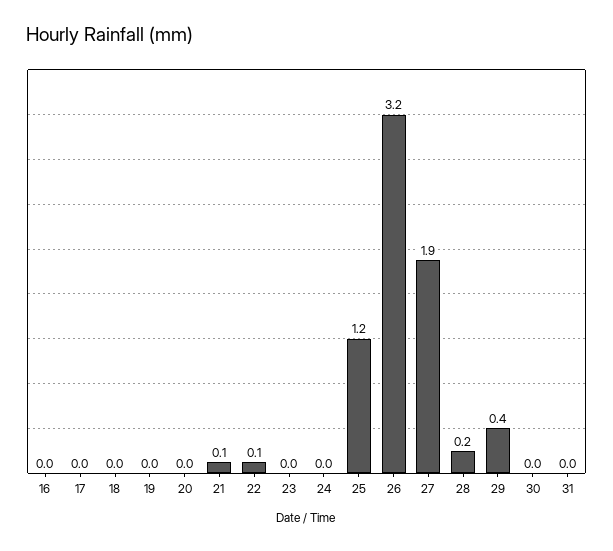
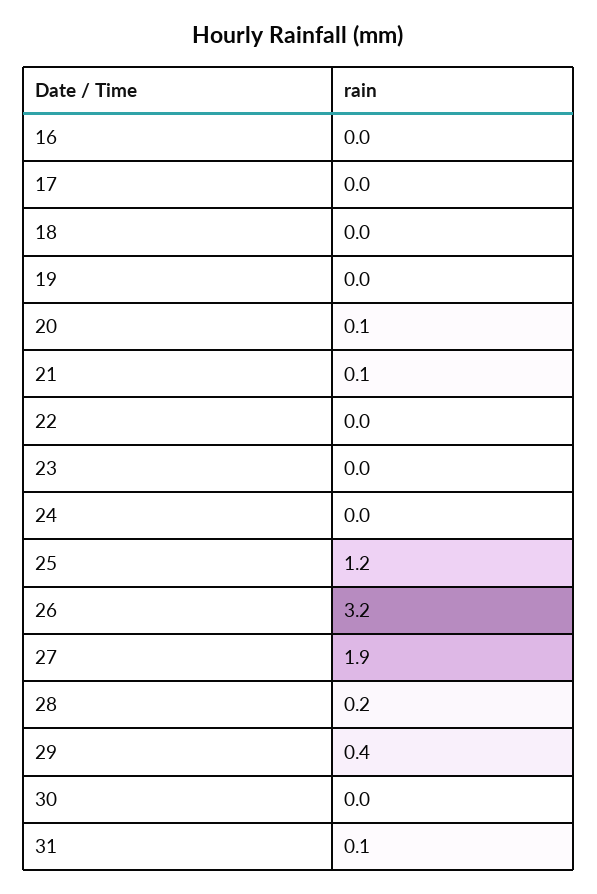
  {
    "16": 0,
    "17": 0,
    "18": 0,
    "19": 0,
-   "20": 0,
+   "20": 0.1,
    "21": 0.1,
-   "22": 0.1,
+   "22": 0,
    "23": 0,
    "24": 0,
    "25": 1.2,
    "26": 3.2,
    "27": 1.9,
    "28": 0.2,
    "29": 0.4,
    "30": 0,
-   "31": 0
+   "31": 0.1
  }

